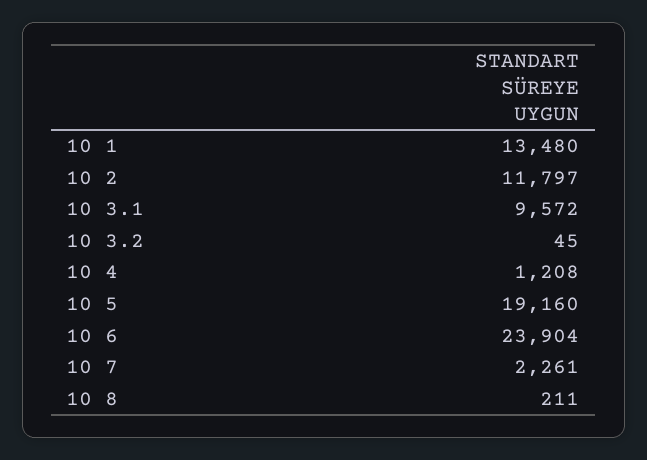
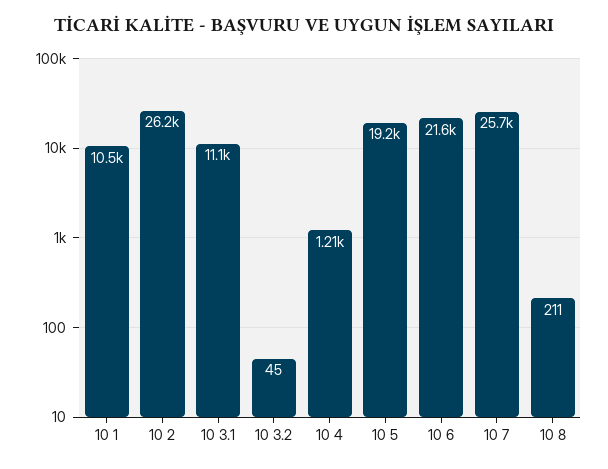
  {
-   "10 1": 13480,
+   "10 1": 10500,
-   "10 2": 11797,
+   "10 2": 26200,
-   "10 3.1": 9572,
+   "10 3.1": 11100,
    "10 3.2": 45,
    "10 4": 1208,
    "10 5": 19160,
-   "10 6": 23904,
+   "10 6": 21600,
-   "10 7": 2261,
+   "10 7": 25700,
    "10 8": 211
  }

